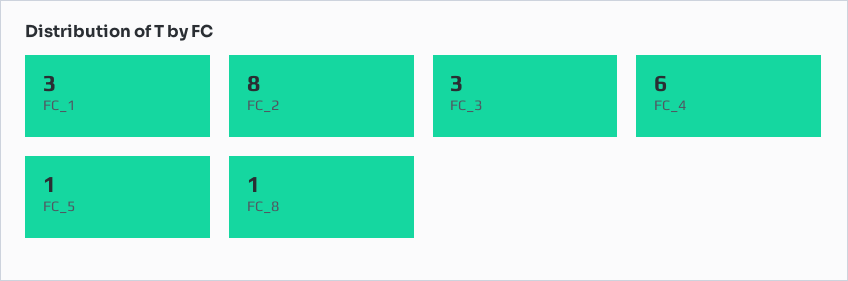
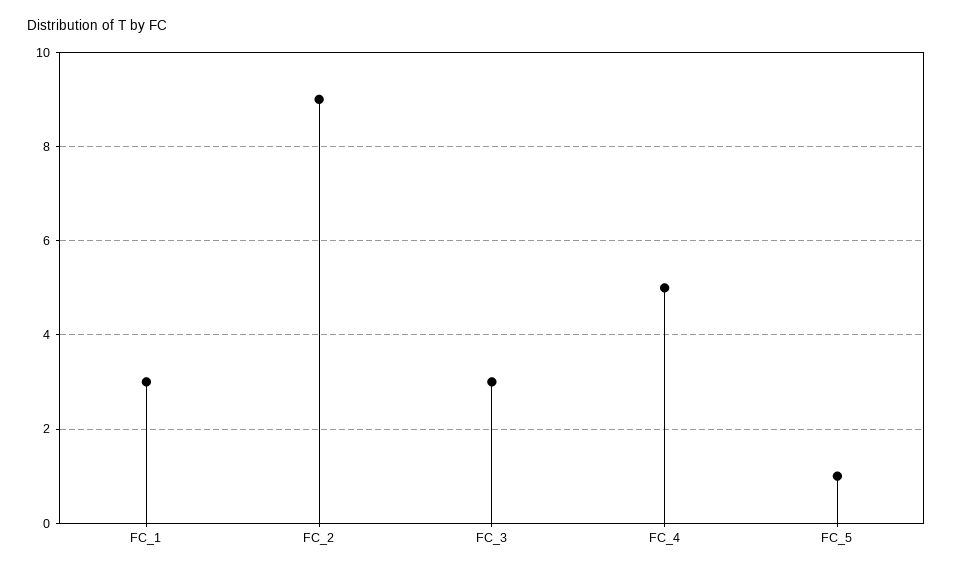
  {
    "FC_1": 3,
-   "FC_2": 8,
+   "FC_2": 9,
    "FC_3": 3,
-   "FC_4": 6,
+   "FC_4": 5,
-   "FC_5": 1,
+   "FC_5": 1
-   "FC_8": 1
  }

